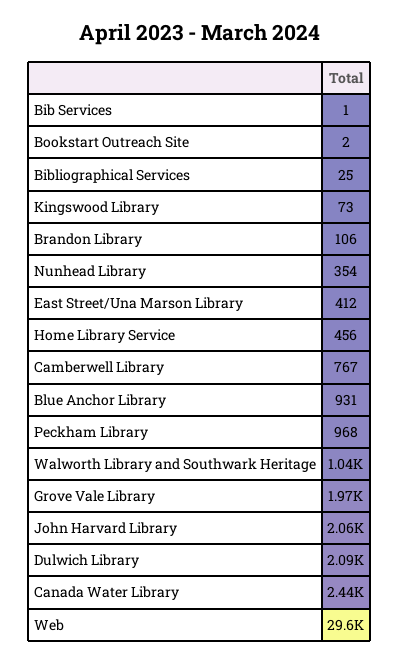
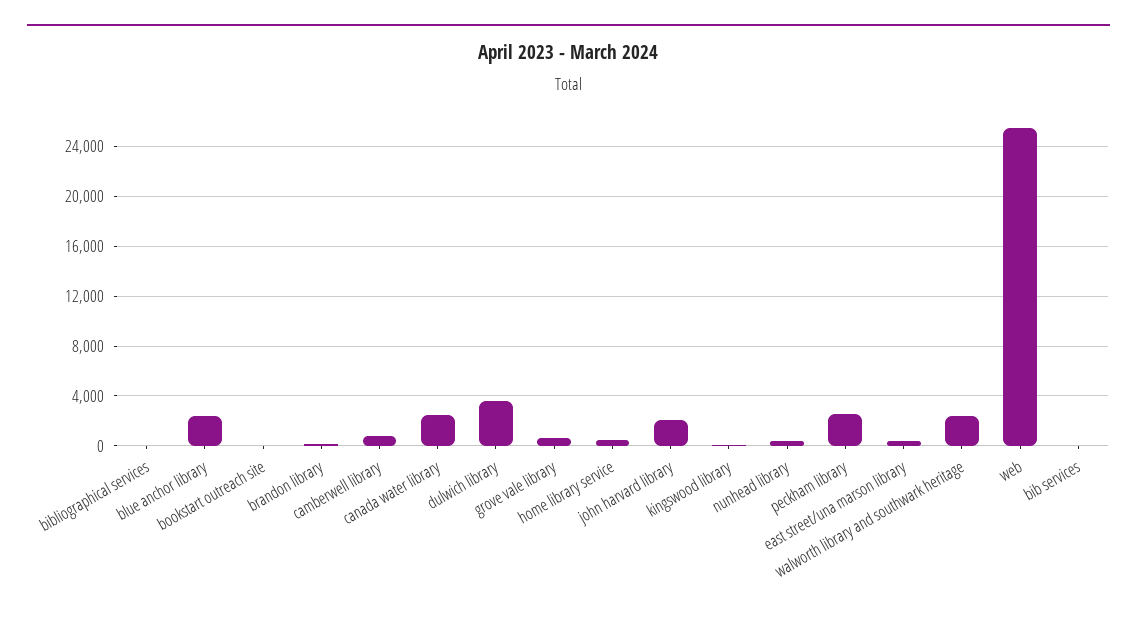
  {
    "Bib Services": 1,
    "Bookstart Outreach Site": 2,
    "Bibliographical Services": 25,
    "Kingswood Library": 73,
    "Brandon Library": 106,
    "Nunhead Library": 354,
    "East Street/Una Marson Library": 412,
    "Home Library Service": 456,
    "Camberwell Library": 767,
-   "Blue Anchor Library": 931,
+   "Blue Anchor Library": 2500,
-   "Peckham Library": 968,
+   "Peckham Library": 2500,
-   "Walworth Library and Southwark Heritage": 1040,
+   "Walworth Library and Southwark Heritage": 2500,
-   "Grove Vale Library": 1970,
+   "Grove Vale Library": 500,
    "John Harvard Library": 2060,
-   "Dulwich Library": 2090,
+   "Dulwich Library": 3500,
    "Canada Water Library": 2440,
-   "Web": 29600
+   "Web": 25500
  }

